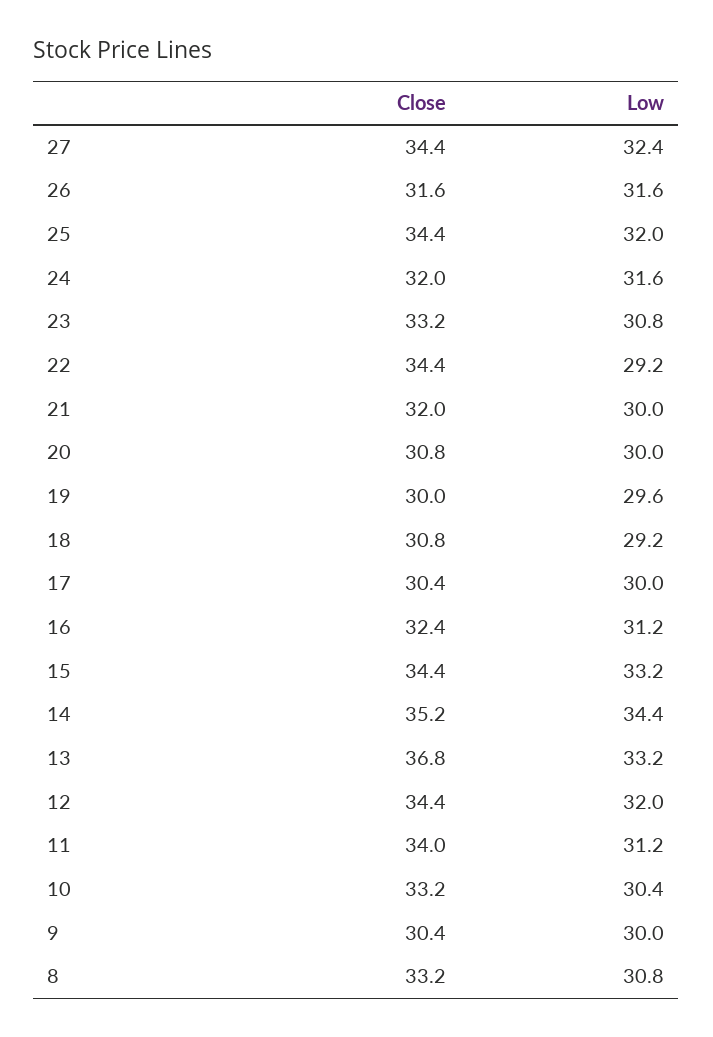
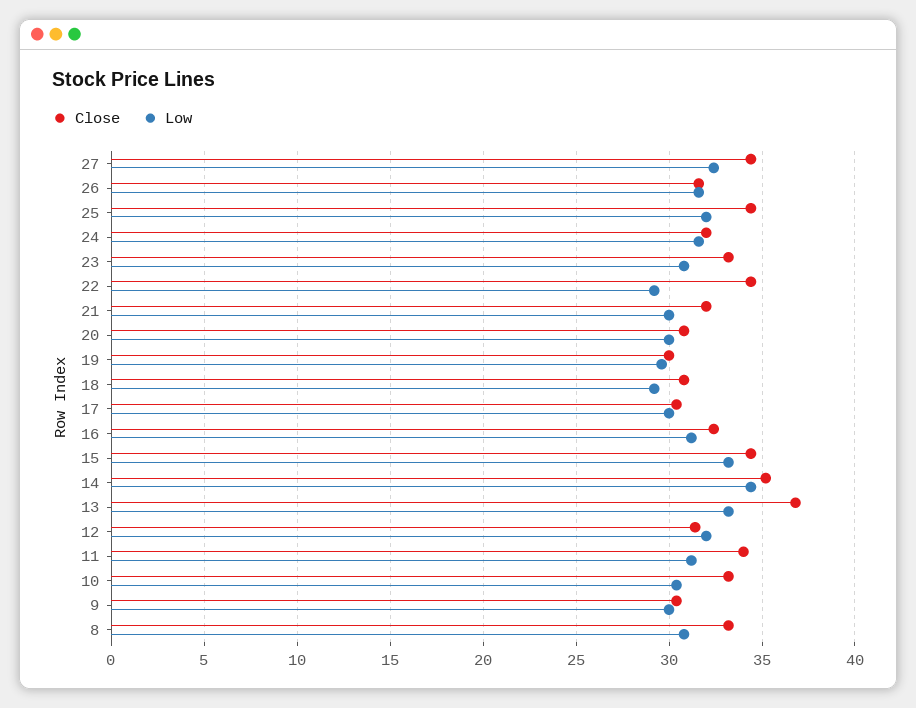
  {
    "Close": {
      "27": 34.4,
      "26": 31.6,
      "25": 34.4,
      "24": 32,
      "23": 33.2,
      "22": 34.4,
      "21": 32,
      "20": 30.8,
      "19": 30,
      "18": 30.8,
      "17": 30.4,
      "16": 32.4,
      "15": 34.4,
      "14": 35.2,
      "13": 36.8,
-     "12": 34.4,
+     "12": 31.5,
      "11": 34,
      "10": 33.2,
      "9": 30.4,
      "8": 33.2
    },
    "Low": {
      "27": 32.4,
      "26": 31.6,
      "25": 32,
      "24": 31.6,
      "23": 30.8,
      "22": 29.2,
      "21": 30,
      "20": 30,
      "19": 29.6,
      "18": 29.2,
      "17": 30,
      "16": 31.2,
      "15": 33.2,
      "14": 34.4,
      "13": 33.2,
      "12": 32,
      "11": 31.2,
      "10": 30.4,
      "9": 30,
      "8": 30.8
    }
  }

